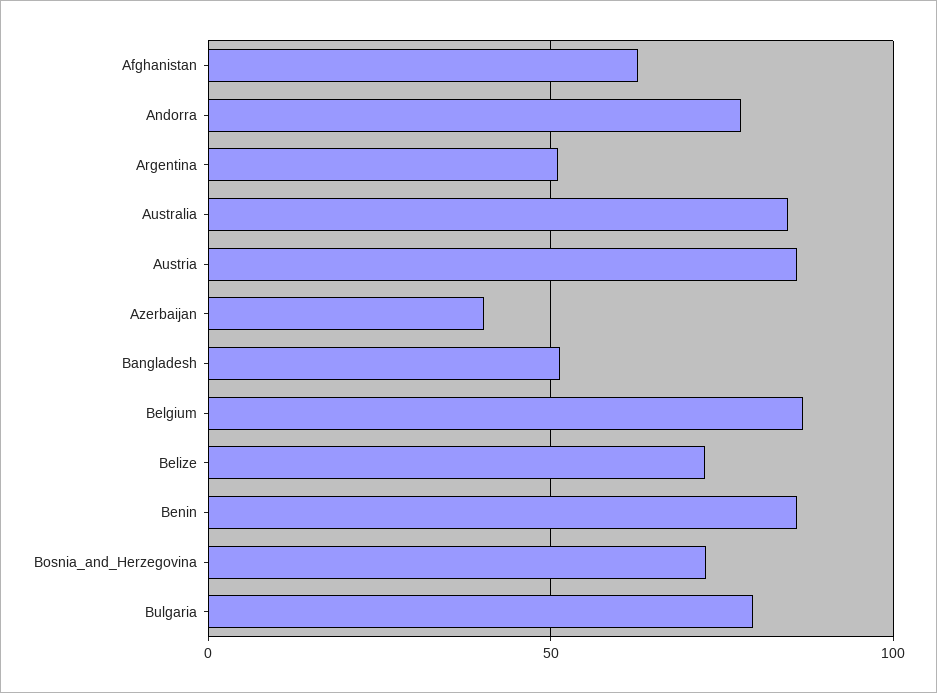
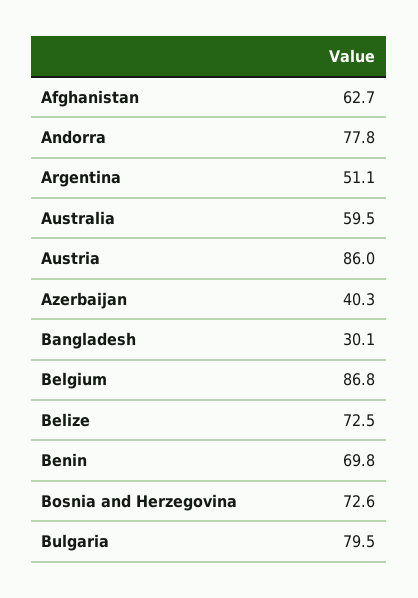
  {
    "Afghanistan": 62.7,
    "Andorra": 77.8,
    "Argentina": 51.1,
-   "Australia": 85,
+   "Australia": 59.5,
    "Austria": 86,
    "Azerbaijan": 40.3,
-   "Bangladesh": 50,
+   "Bangladesh": 30.1,
    "Belgium": 86.8,
    "Belize": 72.5,
-   "Benin": 85,
+   "Benin": 69.8,
    "Bosnia_and_Herzegovina": 72.6,
    "Bulgaria": 79.5
  }

